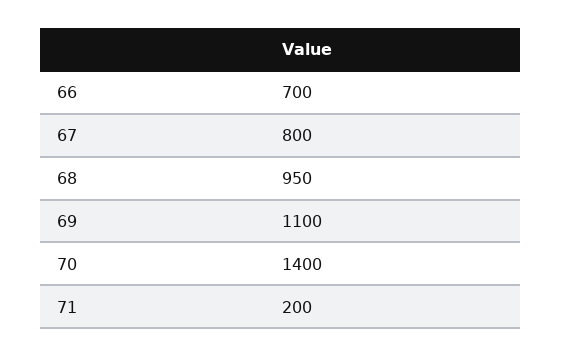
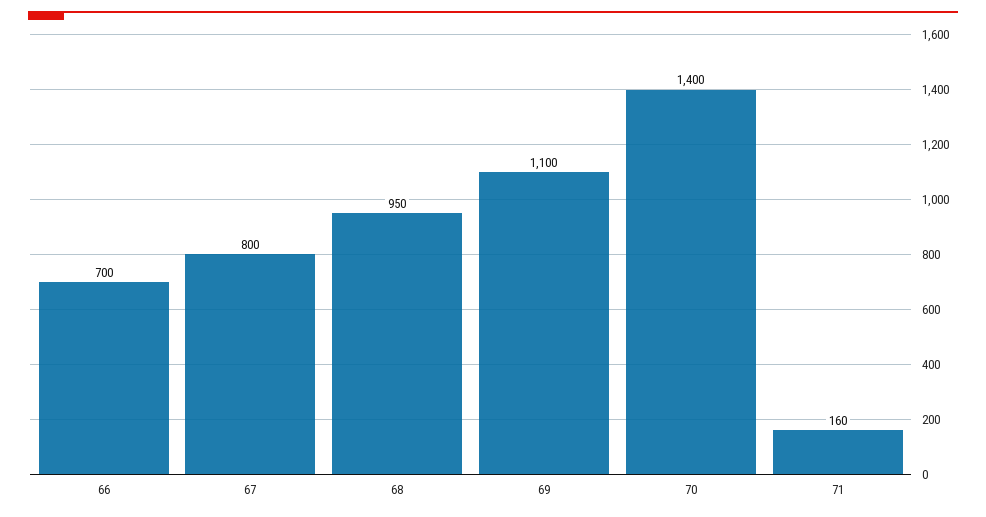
  {
    "66": 700,
    "67": 800,
    "68": 950,
    "69": 1100,
    "70": 1400,
-   "71": 200
+   "71": 160
  }

